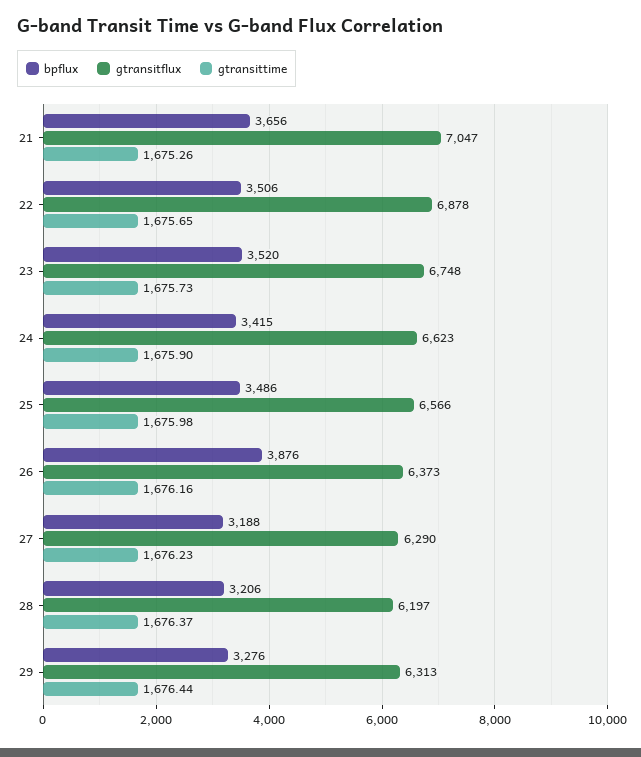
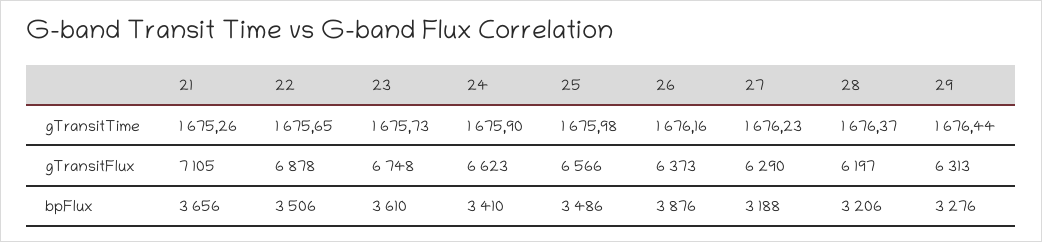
  {
    "bpflux": {
      "21": 3656,
      "22": 3506,
-     "23": 3520,
+     "23": 3610,
-     "24": 3415,
+     "24": 3410,
      "25": 3486,
      "26": 3876,
      "27": 3188,
      "28": 3206,
      "29": 3276
    },
    "gtransitflux": {
-     "21": 7047,
+     "21": 7105,
      "22": 6878,
      "23": 6748,
      "24": 6623,
      "25": 6566,
      "26": 6373,
      "27": 6290,
      "28": 6197,
      "29": 6313
    },
    "gtransittime": {
      "21": 1675.26,
      "22": 1675.65,
      "23": 1675.73,
      "24": 1675.9,
      "25": 1675.98,
      "26": 1676.16,
      "27": 1676.23,
      "28": 1676.37,
      "29": 1676.44
    }
  }

